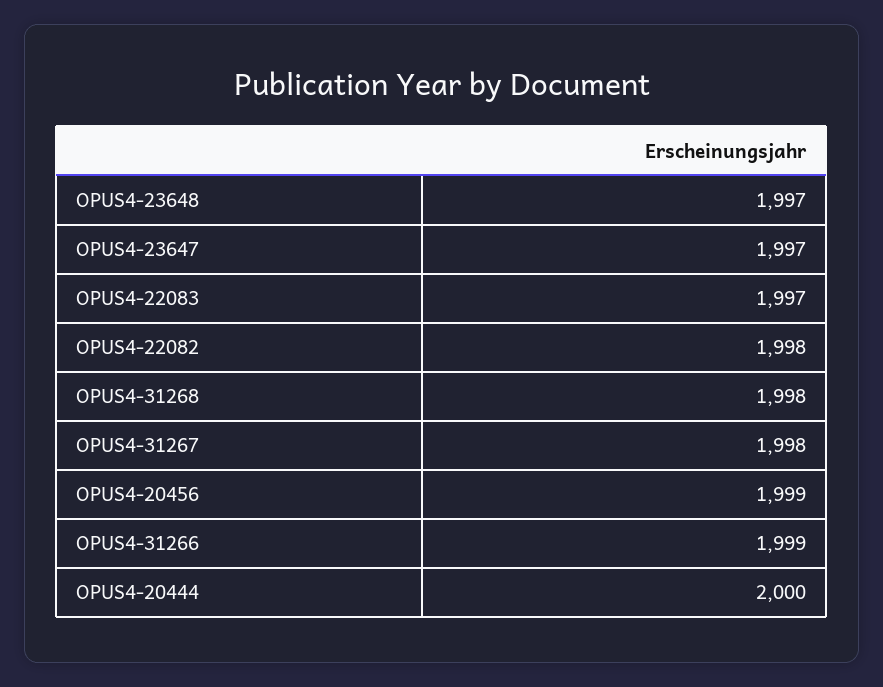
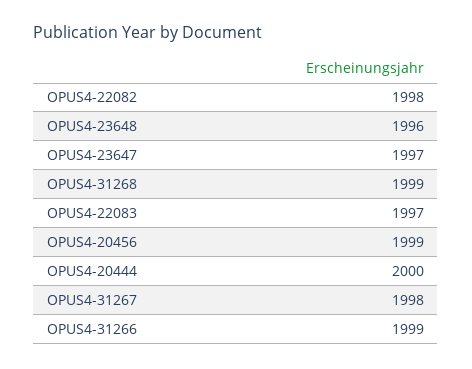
  {
-   "OPUS4-23648": 1997,
+   "OPUS4-23648": 1996,
    "OPUS4-23647": 1997,
    "OPUS4-22083": 1997,
    "OPUS4-22082": 1998,
-   "OPUS4-31268": 1998,
+   "OPUS4-31268": 1999,
    "OPUS4-31267": 1998,
    "OPUS4-20456": 1999,
    "OPUS4-31266": 1999,
    "OPUS4-20444": 2000
  }

